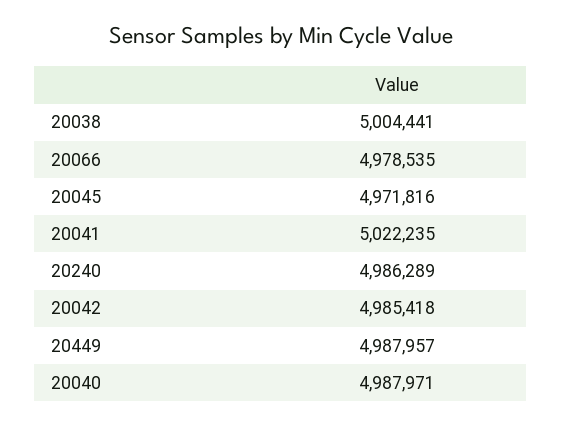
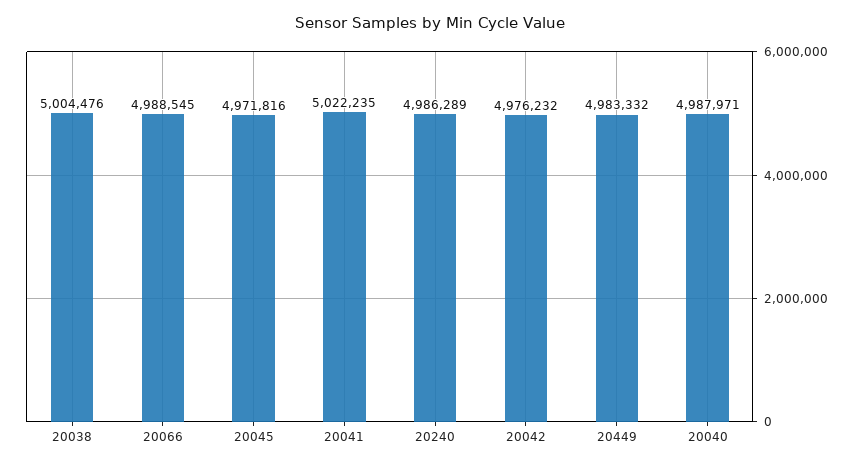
  {
-   "20038": 5004441,
+   "20038": 5004476,
-   "20066": 4978535,
+   "20066": 4988545,
    "20045": 4971816,
    "20041": 5022235,
    "20240": 4986289,
-   "20042": 4985418,
+   "20042": 4976232,
-   "20449": 4987957,
+   "20449": 4983332,
    "20040": 4987971
  }

